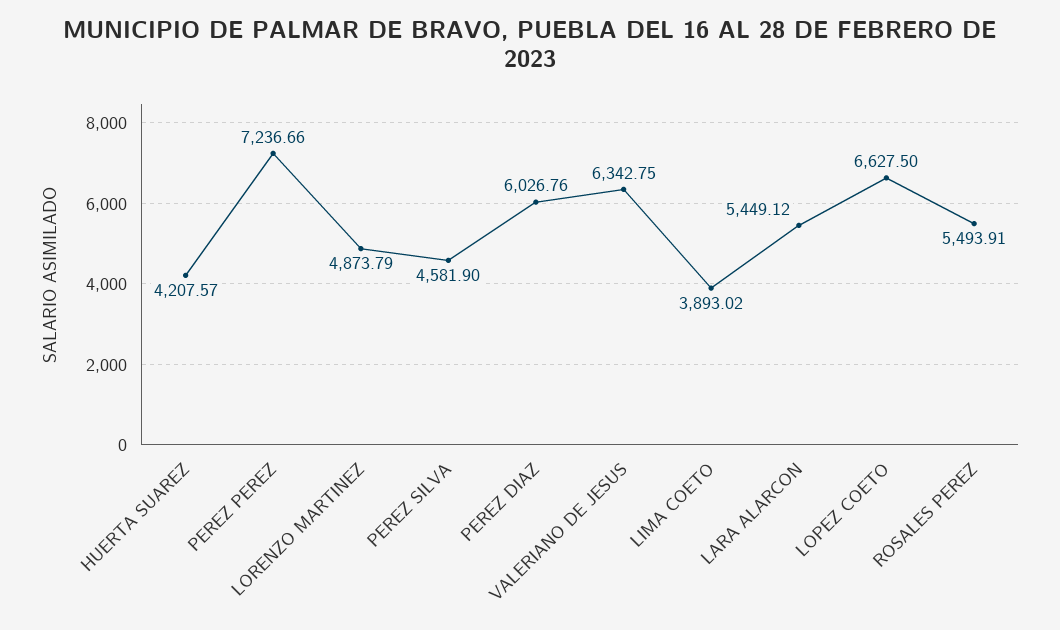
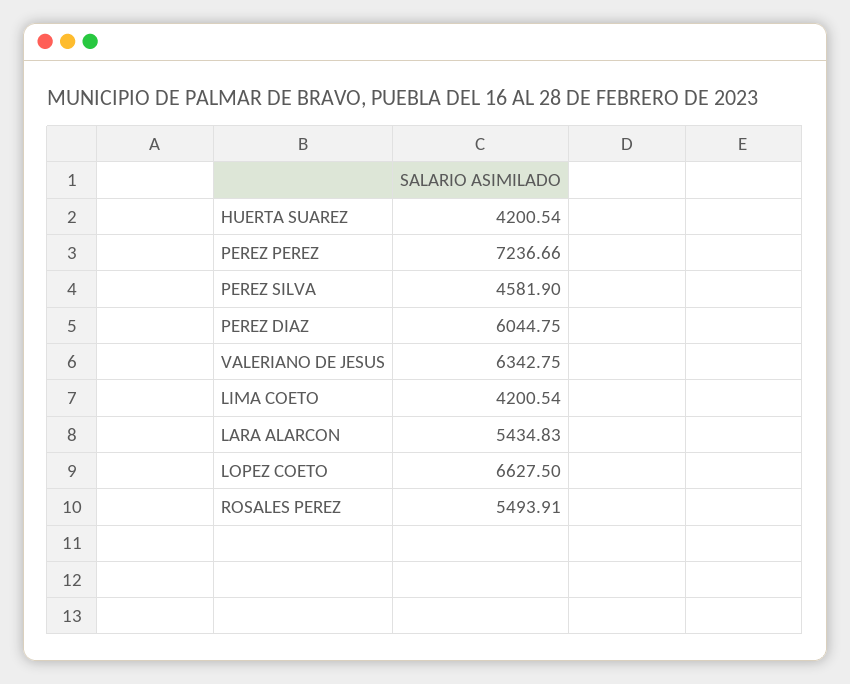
  {
-   "HUERTA SUAREZ": 4207.57,
+   "HUERTA SUAREZ": 4200.54,
    "PEREZ PEREZ": 7236.66,
-   "LORENZO MARTINEZ": 4873.79,
    "PEREZ SILVA": 4581.9,
-   "PEREZ DIAZ": 6026.76,
+   "PEREZ DIAZ": 6044.75,
    "VALERIANO DE JESUS": 6342.75,
-   "LIMA COETO": 3893.02,
+   "LIMA COETO": 4200.54,
-   "LARA ALARCON": 5449.12,
+   "LARA ALARCON": 5434.83,
    "LOPEZ COETO": 6627.5,
    "ROSALES PEREZ": 5493.91
  }

